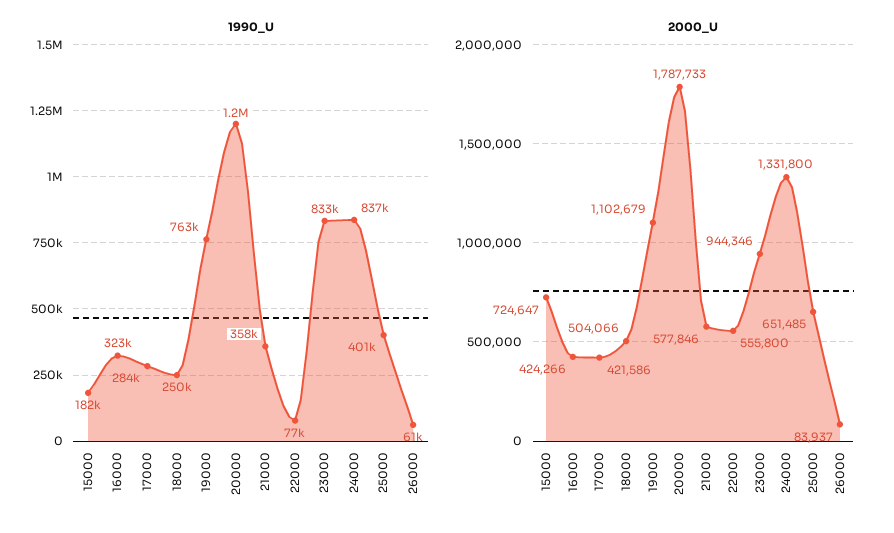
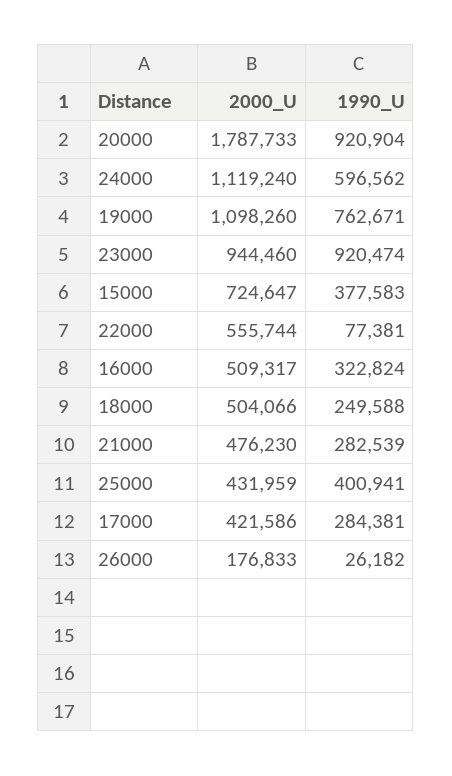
  {
    "1990_U": {
-     "15000": 182000,
+     "15000": 377583,
      "16000": 322824,
      "17000": 284381,
      "18000": 249588,
      "19000": 762671,
-     "20000": 1200000,
+     "20000": 920904,
-     "21000": 358000,
+     "21000": 282539,
      "22000": 77381,
-     "23000": 833000,
+     "23000": 920474,
-     "24000": 837000,
+     "24000": 596562,
      "25000": 400941,
-     "26000": 61000
+     "26000": 26182
    },
    "2000_U": {
      "15000": 724647,
-     "16000": 424266,
+     "16000": 509317,
      "17000": 421586,
      "18000": 504066,
-     "19000": 1102679,
+     "19000": 1098260,
      "20000": 1787733,
-     "21000": 577846,
+     "21000": 476230,
-     "22000": 555800,
+     "22000": 555744,
-     "23000": 944346,
+     "23000": 944460,
-     "24000": 1331800,
+     "24000": 1119240,
-     "25000": 651485,
+     "25000": 431959,
-     "26000": 83937
+     "26000": 176833
    }
  }

